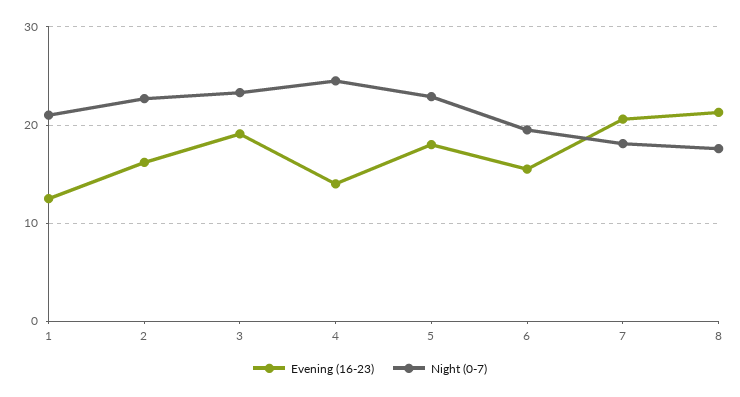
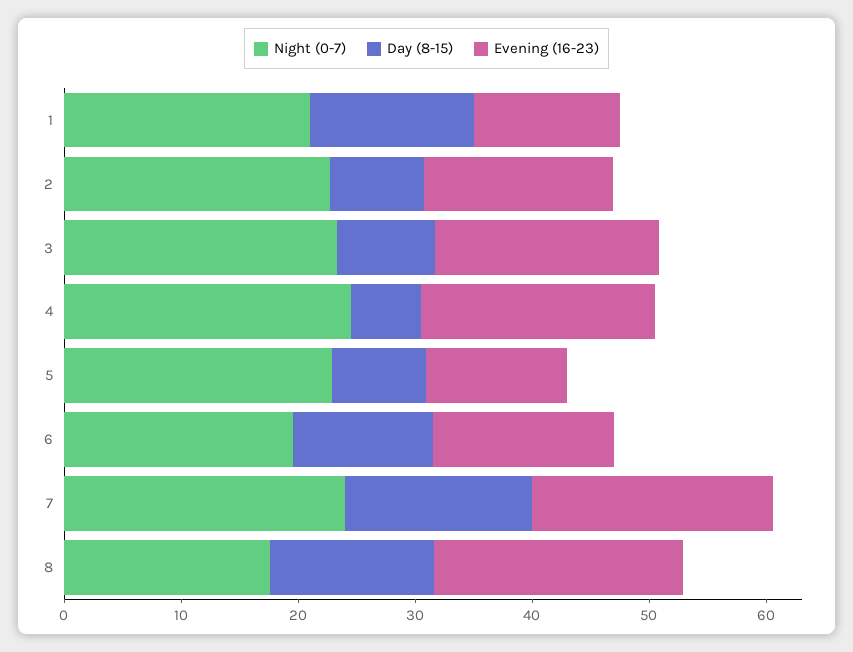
  {
    "Evening (16-23)": {
      "1": 13,
      "2": 16,
      "3": 19,
-     "4": 14,
+     "4": 20,
-     "5": 18,
+     "5": 12,
      "6": 16,
      "7": 21,
      "8": 21
    },
    "Night (0-7)": {
      "1": 21,
      "2": 23,
      "3": 23,
      "4": 25,
      "5": 23,
      "6": 20,
-     "7": 18,
+     "7": 24,
      "8": 18
-   }
+   },
+   "Day (8-15)": {
+     "1": 14,
+     "2": 8,
+     "3": 8,
+     "4": 6,
+     "5": 8,
+     "6": 12,
+     "7": 16,
+     "8": 14
+   }
  }

